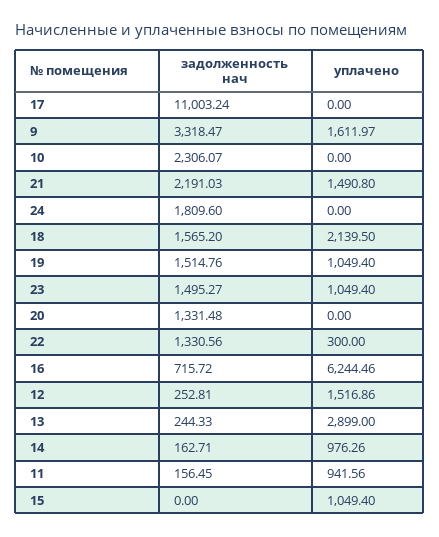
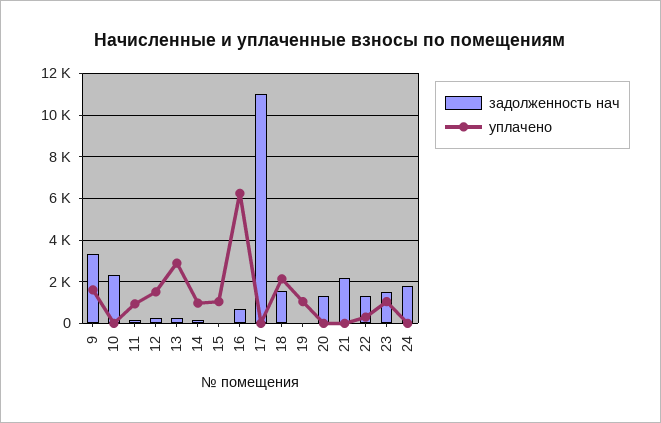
  {
    "задолженность нач": {
      "17": 11003.24,
      "9": 3318.47,
      "10": 2306.07,
      "21": 2191.03,
      "24": 1809.6,
      "18": 1565.2,
-     "19": 1514.76,
+     "19": 0,
      "23": 1495.27,
      "20": 1331.48,
      "22": 1330.56,
      "16": 715.72,
      "12": 252.81,
      "13": 244.33,
      "14": 162.71,
      "11": 156.45,
      "15": 0
    },
    "уплачено": {
      "17": 0,
      "9": 1611.97,
      "10": 0,
-     "21": 1490.8,
+     "21": 0,
      "24": 0,
      "18": 2139.5,
      "19": 1049.4,
      "23": 1049.4,
      "20": 0,
      "22": 300,
      "16": 6244.46,
      "12": 1516.86,
      "13": 2899,
      "14": 976.26,
      "11": 941.56,
      "15": 1049.4
    }
  }

